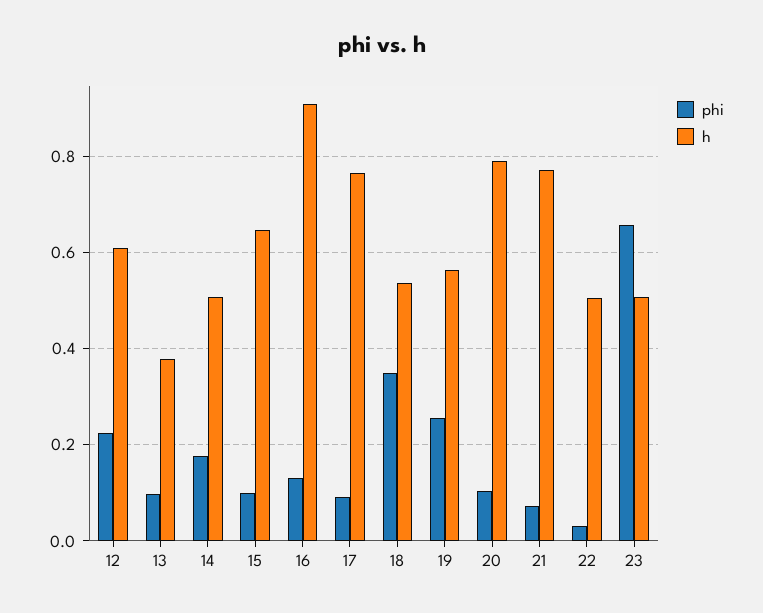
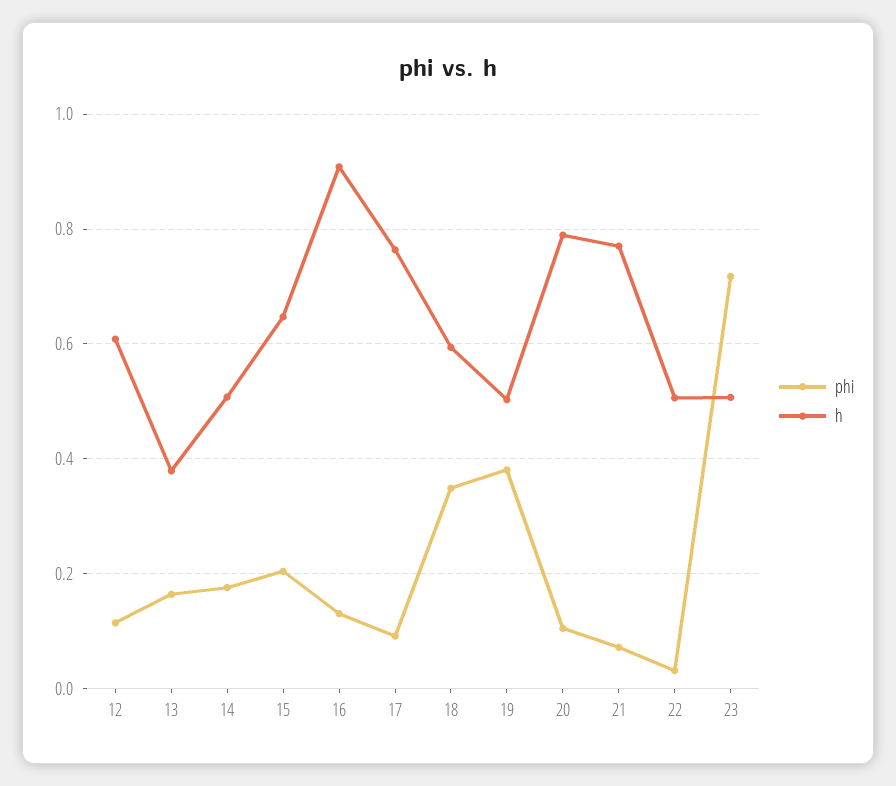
  {
    "phi": {
-     "12": 0.22,
+     "12": 0.12,
-     "13": 0.1,
+     "13": 0.16,
      "14": 0.18,
-     "15": 0.1,
+     "15": 0.2,
      "16": 0.14,
      "17": 0.1,
      "18": 0.34,
-     "19": 0.26,
+     "19": 0.38,
      "20": 0.1,
      "21": 0.08,
      "22": 0.04,
-     "23": 0.66
+     "23": 0.72
    },
    "h": {
      "12": 0.6,
      "13": 0.38,
      "14": 0.5,
      "15": 0.64,
      "16": 0.9,
      "17": 0.76,
-     "18": 0.54,
+     "18": 0.6,
-     "19": 0.56,
+     "19": 0.5,
      "20": 0.78,
      "21": 0.78,
      "22": 0.5,
      "23": 0.5
    }
  }

